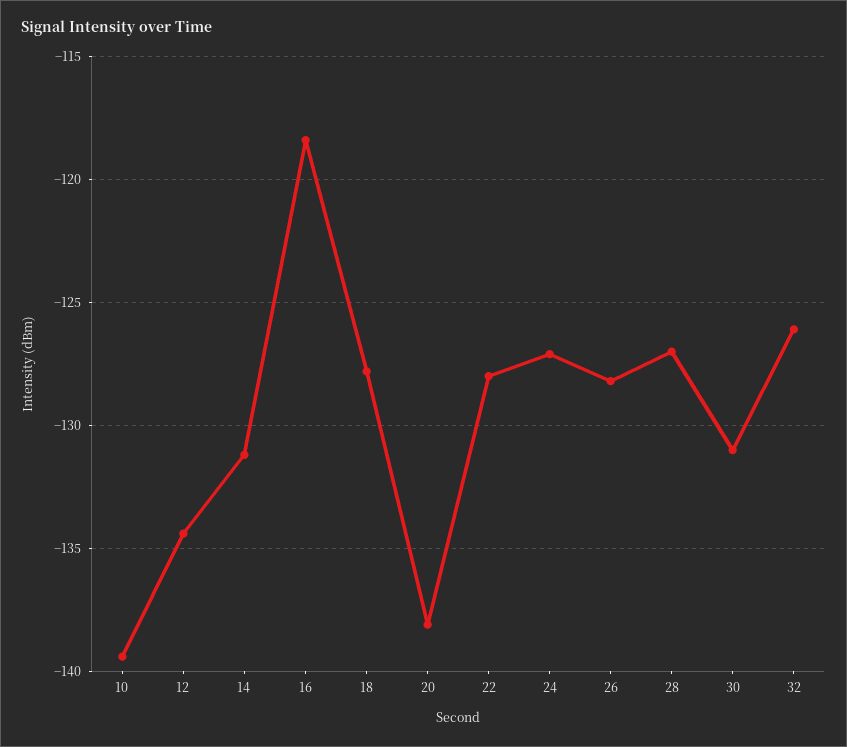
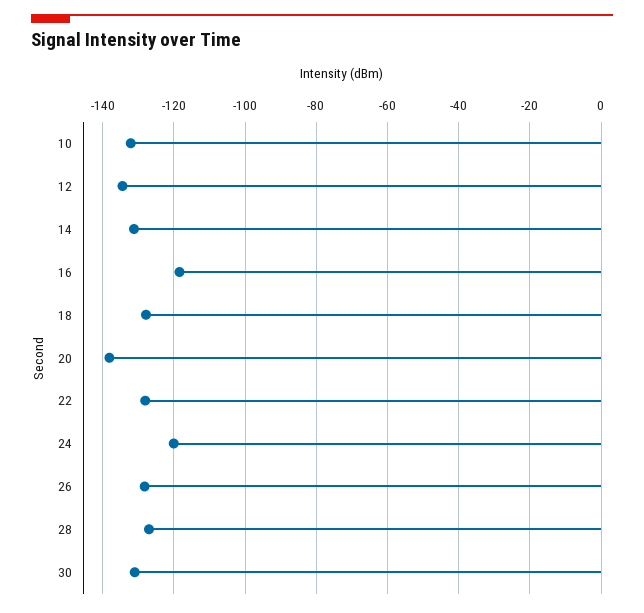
  {
-   "10": -139.5,
+   "10": -132,
    "12": -134.5,
    "14": -131,
    "16": -118.5,
    "18": -128,
    "20": -138,
    "22": -128,
-   "24": -127,
+   "24": -120,
    "26": -128,
    "28": -127,
-   "30": -131,
+   "30": -131
-   "32": -126
  }

